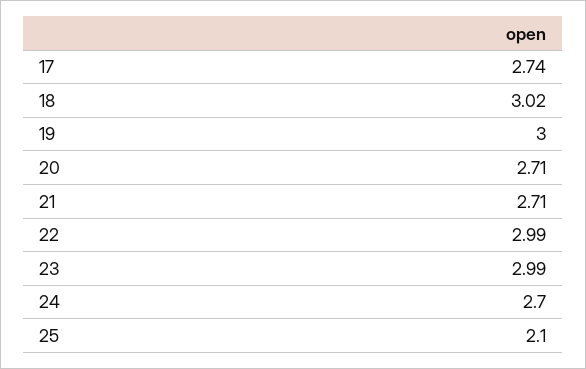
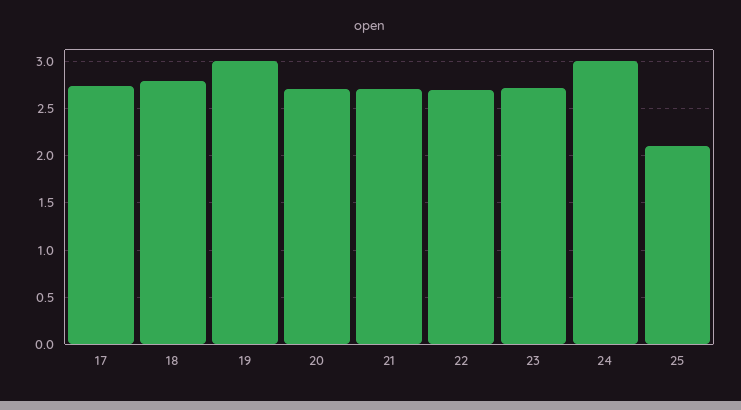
  {
    "17": 2.74,
-   "18": 3.02,
+   "18": 2.8,
    "19": 3,
    "20": 2.71,
    "21": 2.71,
-   "22": 2.99,
+   "22": 2.7,
-   "23": 2.99,
+   "23": 2.7,
-   "24": 2.7,
+   "24": 3,
    "25": 2.1
  }

